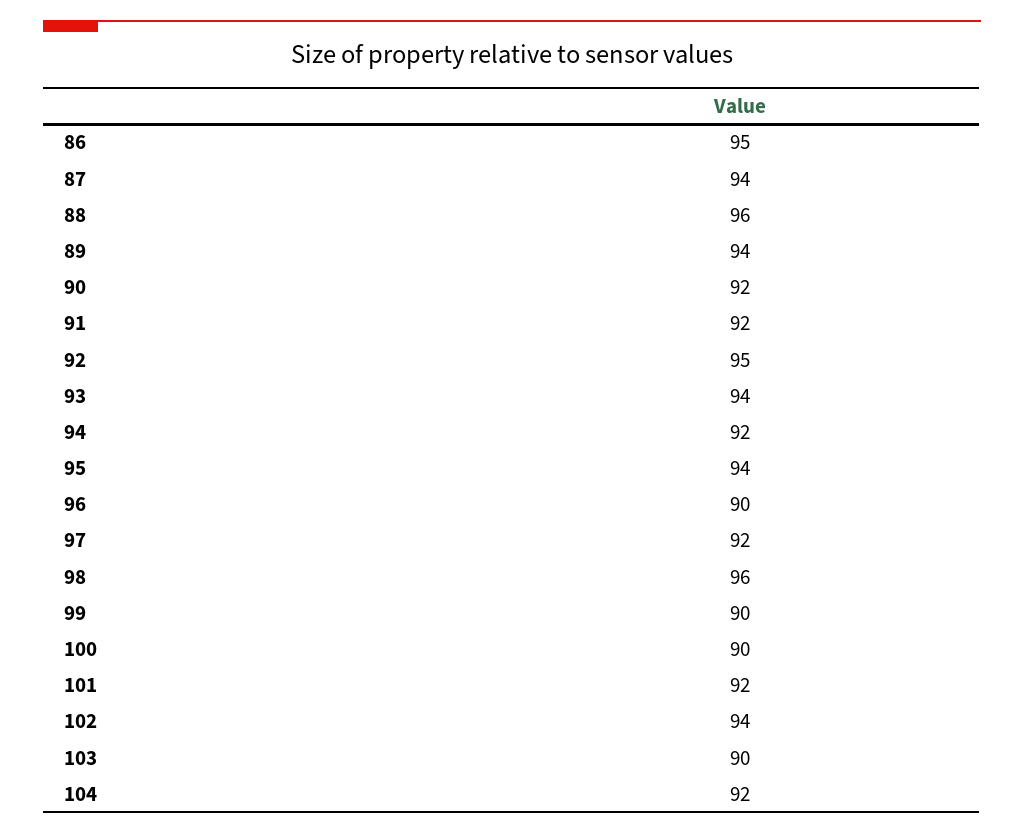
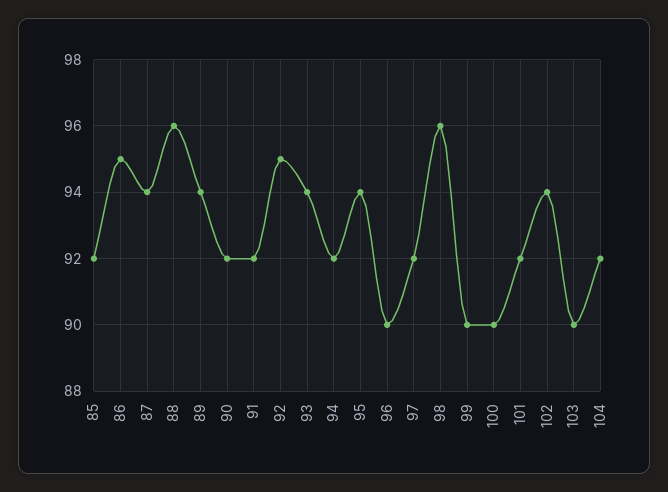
  {
    "86": 95,
    "87": 94,
    "88": 96,
    "89": 94,
    "90": 92,
    "91": 92,
    "92": 95,
    "93": 94,
    "94": 92,
    "95": 94,
    "96": 90,
    "97": 92,
    "98": 96,
    "99": 90,
    "100": 90,
    "101": 92,
    "102": 94,
    "103": 90,
-   "104": 92
+   "104": 92,
+   "85": 92
  }

